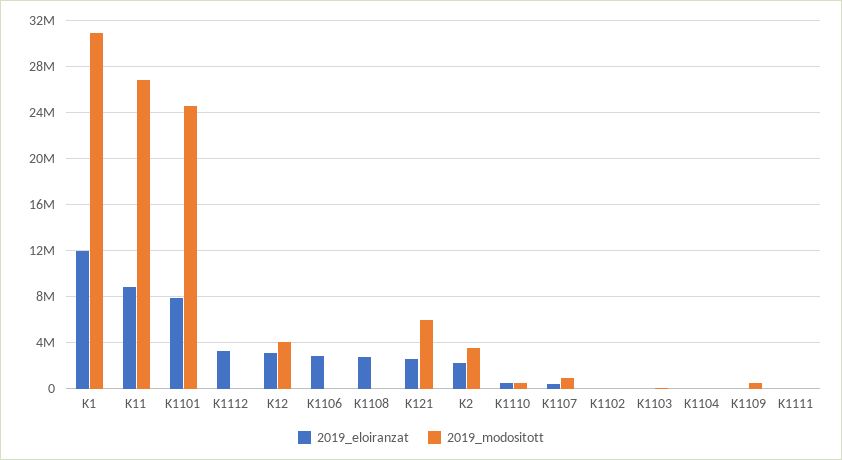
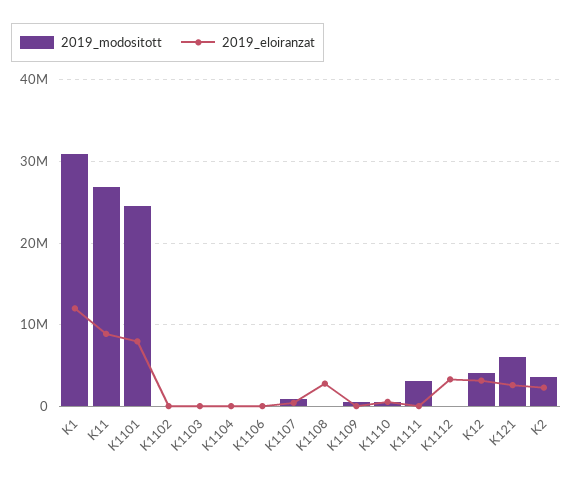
  {
    "2019_eloiranzat": {
      "K1": 12000000,
      "K11": 9000000,
      "K1101": 8000000,
      "K1112": 3000000,
      "K12": 3000000,
-     "K1106": 3000000,
+     "K1106": 0,
      "K1108": 3000000,
      "K121": 3000000,
      "K2": 2000000,
      "K1110": 1000000,
      "K1107": 0,
      "K1102": 0,
      "K1103": 0,
      "K1104": 0,
      "K1109": 0,
      "K1111": 0
    },
    "2019_modositott": {
      "K1": 31000000,
      "K11": 27000000,
      "K1101": 25000000,
      "K1112": 0,
      "K12": 4000000,
      "K1106": 0,
      "K1108": 0,
      "K121": 6000000,
      "K2": 4000000,
      "K1110": 1000000,
      "K1107": 1000000,
      "K1102": 0,
      "K1103": 0,
      "K1104": 0,
      "K1109": 1000000,
-     "K1111": 0
+     "K1111": 3000000
    }
  }

